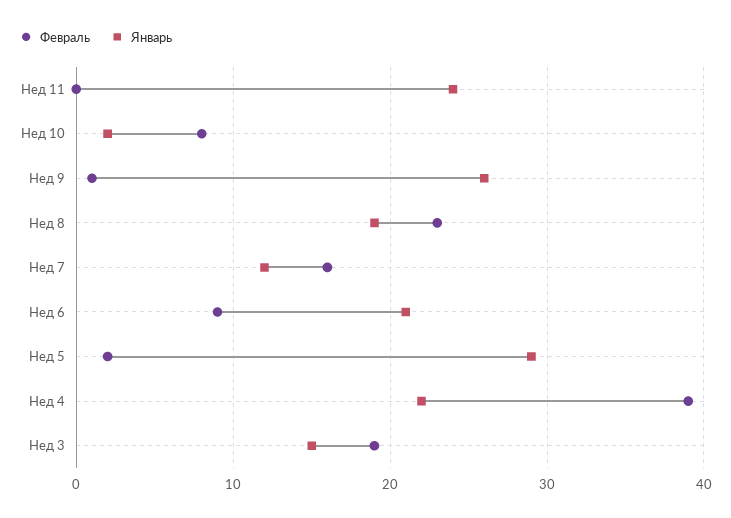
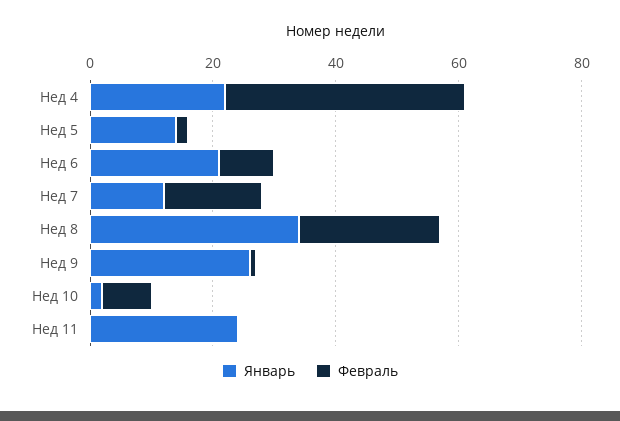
  {
    "Февраль": {
      "Нед 11": 0,
      "Нед 10": 8,
      "Нед 9": 1,
      "Нед 8": 23,
      "Нед 7": 16,
      "Нед 6": 9,
      "Нед 5": 2,
-     "Нед 4": 39,
+     "Нед 4": 39
-     "Нед 3": 19
    },
    "Январь": {
      "Нед 11": 24,
      "Нед 10": 2,
      "Нед 9": 26,
-     "Нед 8": 19,
+     "Нед 8": 35,
      "Нед 7": 12,
      "Нед 6": 21,
-     "Нед 5": 29,
+     "Нед 5": 15,
-     "Нед 4": 22,
+     "Нед 4": 22
-     "Нед 3": 15
    }
  }

